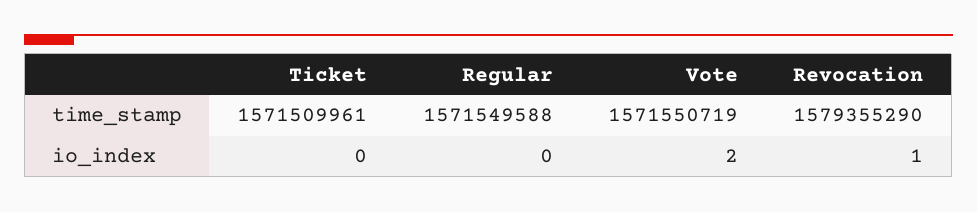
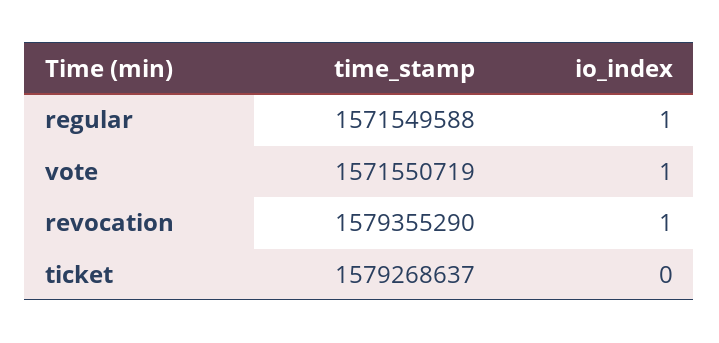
  {
    "Ticket": {
-     "time_stamp": 1571509961,
+     "time_stamp": 1579268637,
      "io_index": 0
    },
    "Regular": {
      "time_stamp": 1571549588,
-     "io_index": 0
+     "io_index": 1
    },
    "Vote": {
      "time_stamp": 1571550719,
-     "io_index": 2
+     "io_index": 1
    },
    "Revocation": {
      "time_stamp": 1579355290,
      "io_index": 1
    }
  }

